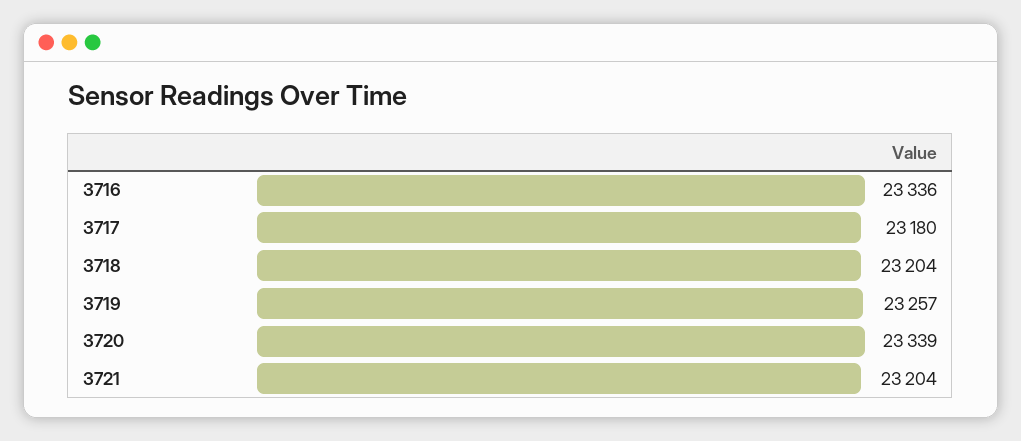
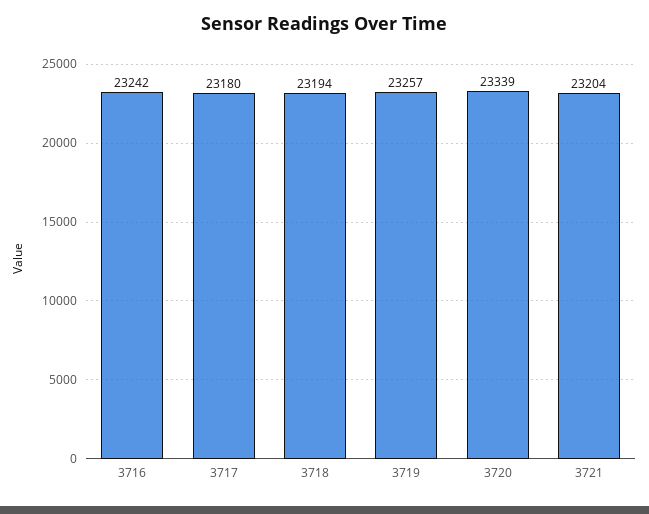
  {
-   "3716": 23336,
+   "3716": 23242,
    "3717": 23180,
-   "3718": 23204,
+   "3718": 23194,
    "3719": 23257,
    "3720": 23339,
    "3721": 23204
  }

